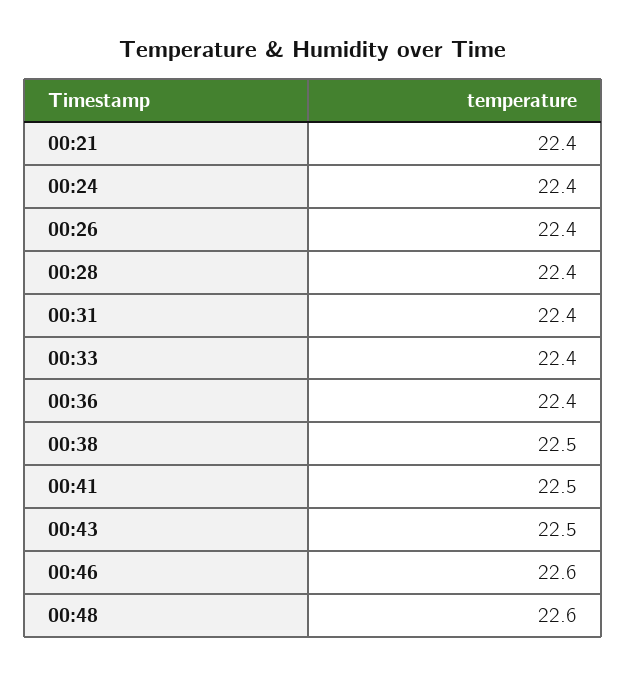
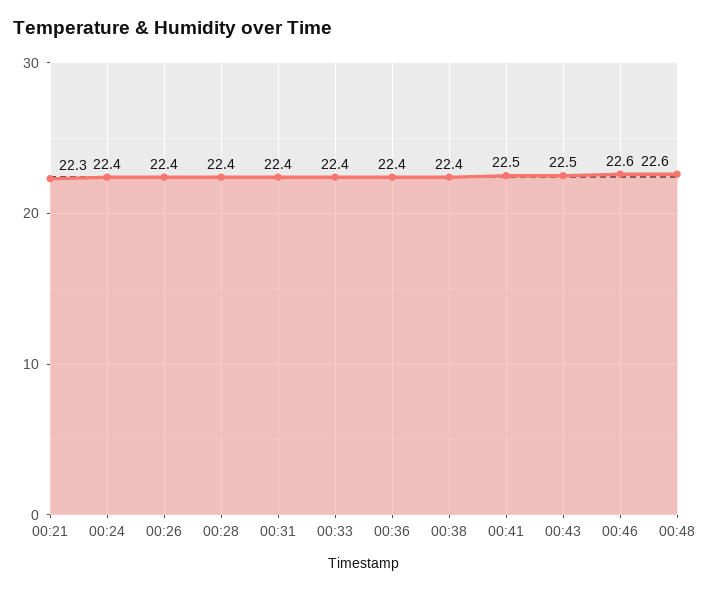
  {
-   "00:21": 22.4,
+   "00:21": 22.3,
    "00:24": 22.4,
    "00:26": 22.4,
    "00:28": 22.4,
    "00:31": 22.4,
    "00:33": 22.4,
    "00:36": 22.4,
-   "00:38": 22.5,
+   "00:38": 22.4,
    "00:41": 22.5,
    "00:43": 22.5,
    "00:46": 22.6,
    "00:48": 22.6
  }

